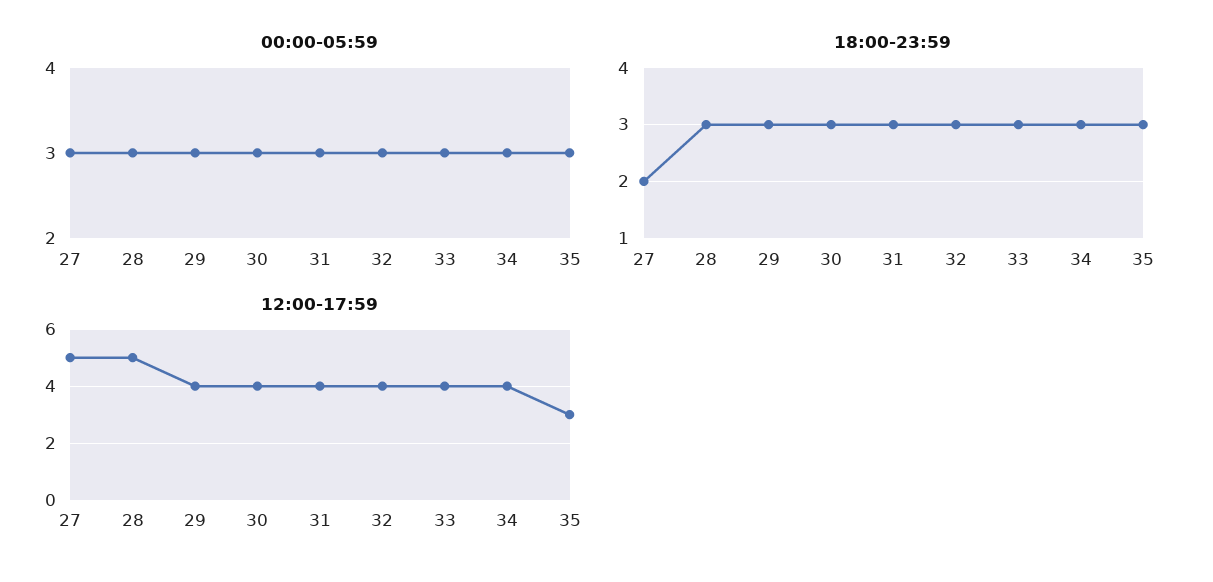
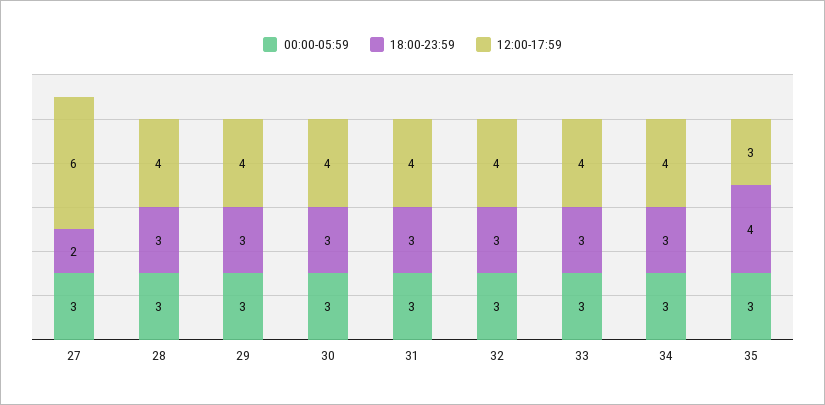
  {
    "00:00-05:59": {
      "27": 3,
      "28": 3,
      "29": 3,
      "30": 3,
      "31": 3,
      "32": 3,
      "33": 3,
      "34": 3,
      "35": 3
    },
    "18:00-23:59": {
      "27": 2,
      "28": 3,
      "29": 3,
      "30": 3,
      "31": 3,
      "32": 3,
      "33": 3,
      "34": 3,
-     "35": 3
+     "35": 4
    },
    "12:00-17:59": {
-     "27": 5,
+     "27": 6,
-     "28": 5,
+     "28": 4,
      "29": 4,
      "30": 4,
      "31": 4,
      "32": 4,
      "33": 4,
      "34": 4,
      "35": 3
    }
  }

